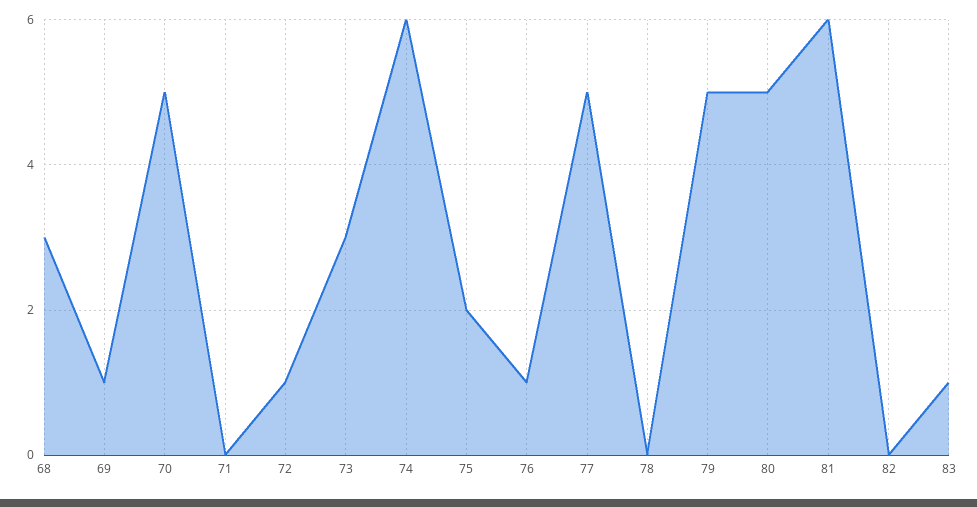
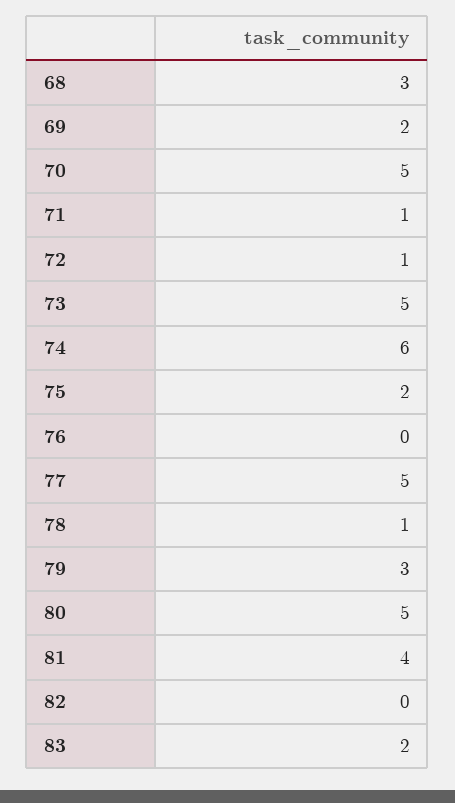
  {
    "68": 3,
-   "69": 1,
+   "69": 2,
    "70": 5,
-   "71": 0,
+   "71": 1,
    "72": 1,
-   "73": 3,
+   "73": 5,
    "74": 6,
    "75": 2,
-   "76": 1,
+   "76": 0,
    "77": 5,
-   "78": 0,
+   "78": 1,
-   "79": 5,
+   "79": 3,
    "80": 5,
-   "81": 6,
+   "81": 4,
    "82": 0,
-   "83": 1
+   "83": 2
  }

